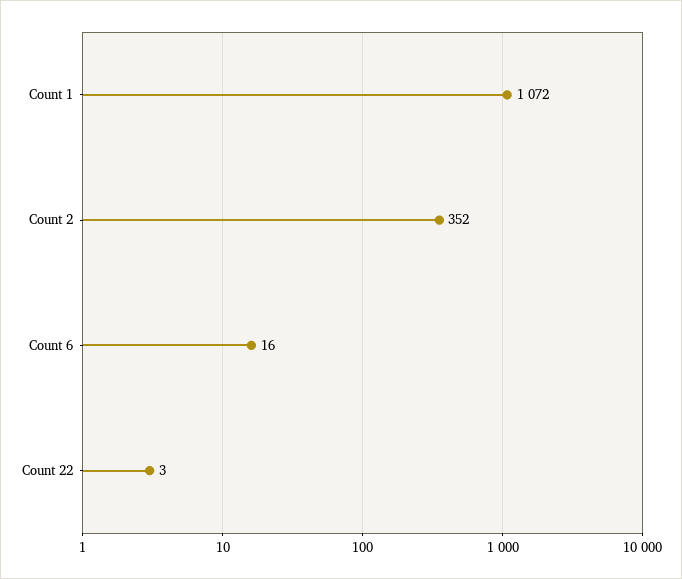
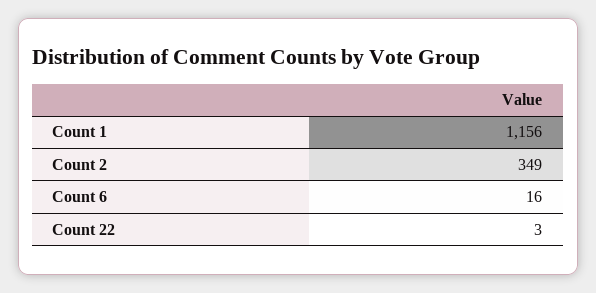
  {
-   "Count 1": 1072,
+   "Count 1": 1156,
-   "Count 2": 352,
+   "Count 2": 349,
    "Count 6": 16,
    "Count 22": 3
  }

